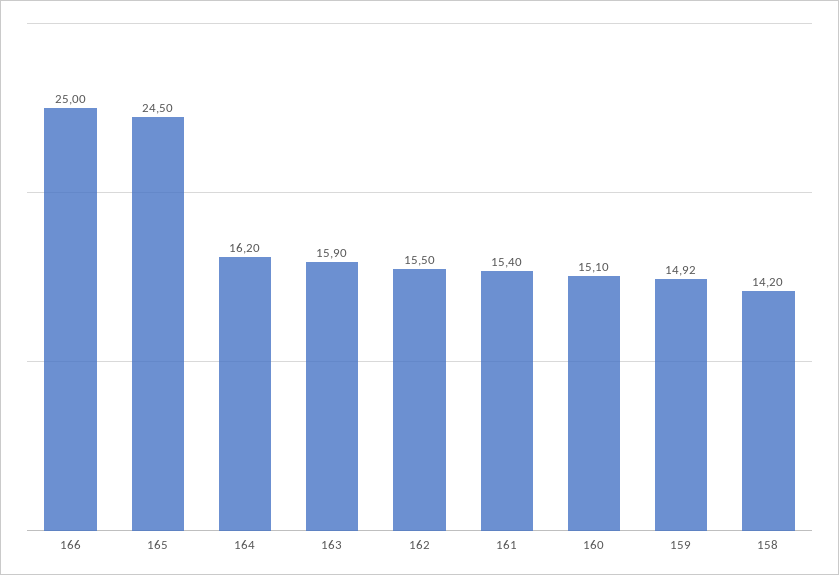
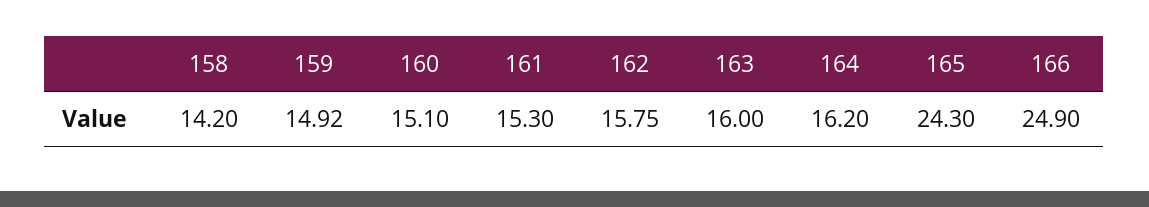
  {
-   "166": 25,
+   "166": 24.9,
-   "165": 24.5,
+   "165": 24.3,
    "164": 16.2,
-   "163": 15.9,
+   "163": 16,
-   "162": 15.5,
+   "162": 15.75,
-   "161": 15.4,
+   "161": 15.3,
    "160": 15.1,
    "159": 14.92,
    "158": 14.2
  }

